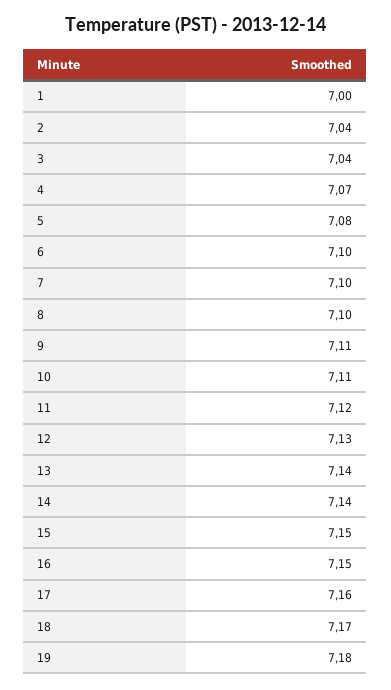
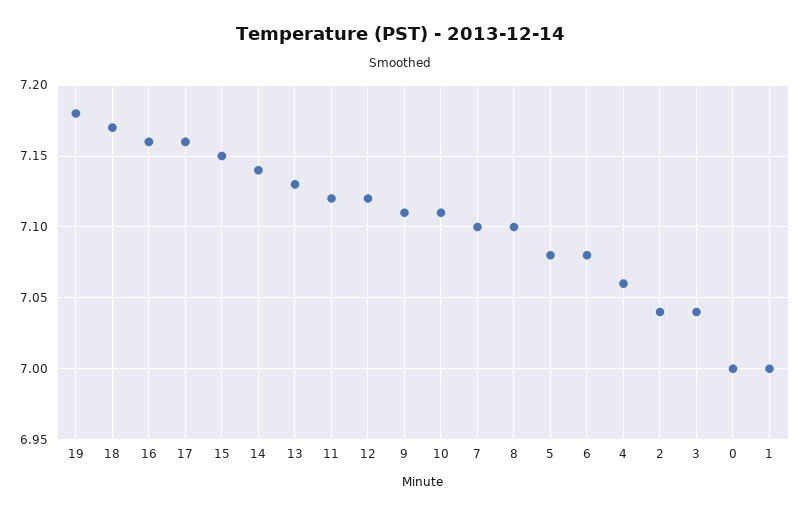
  {
    "1": 7,
    "2": 7.04,
    "3": 7.04,
-   "4": 7.07,
+   "4": 7.06,
    "5": 7.08,
-   "6": 7.1,
+   "6": 7.08,
    "7": 7.1,
    "8": 7.1,
    "9": 7.11,
    "10": 7.11,
    "11": 7.12,
-   "12": 7.13,
+   "12": 7.12,
-   "13": 7.14,
+   "13": 7.13,
    "14": 7.14,
    "15": 7.15,
-   "16": 7.15,
+   "16": 7.16,
    "17": 7.16,
    "18": 7.17,
-   "19": 7.18
+   "19": 7.18,
+   "0": 7
  }

